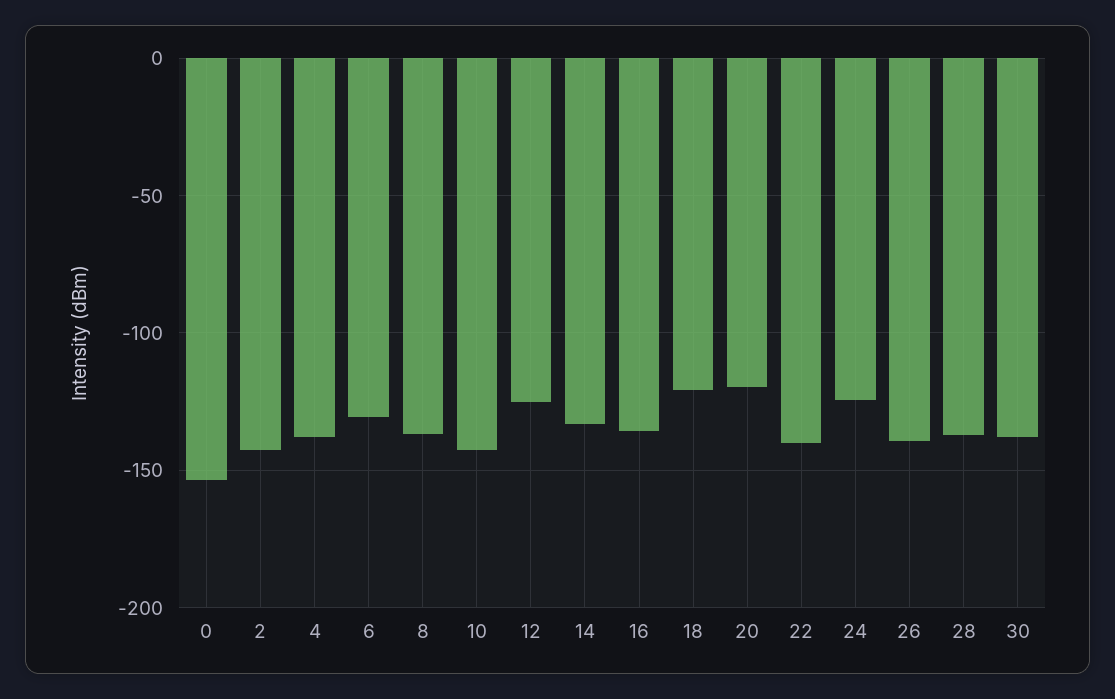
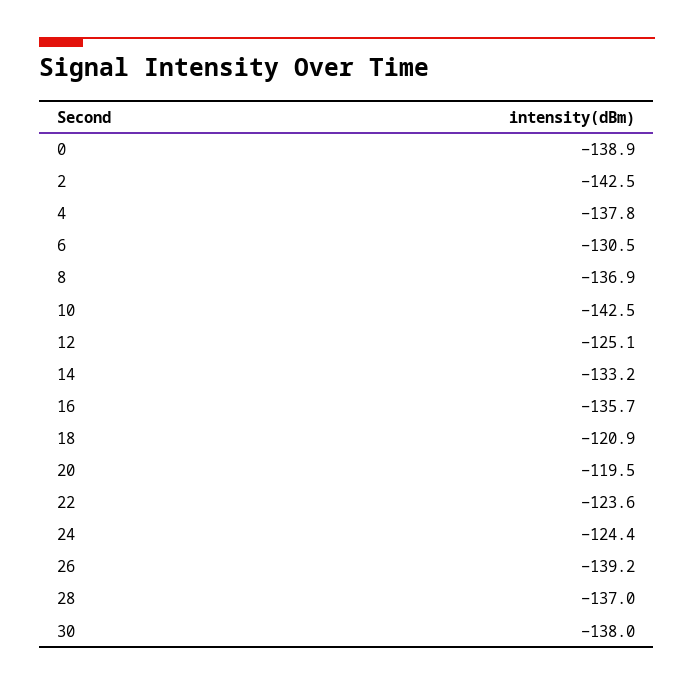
  {
-   "0": -155,
+   "0": -138.9,
    "2": -142.5,
    "4": -137.8,
    "6": -130.5,
    "8": -136.9,
    "10": -142.5,
    "12": -125.1,
    "14": -133.2,
    "16": -135.7,
    "18": -120.9,
    "20": -119.5,
-   "22": -140,
+   "22": -123.6,
    "24": -124.4,
    "26": -139.2,
    "28": -137,
    "30": -138
  }

